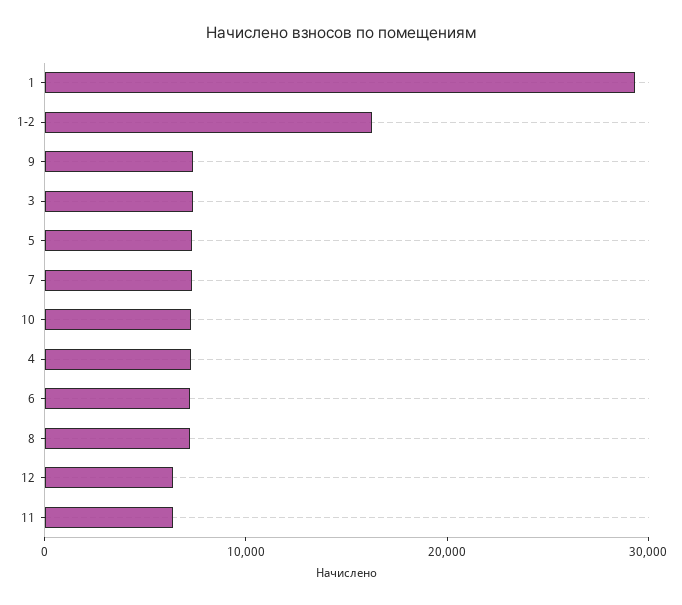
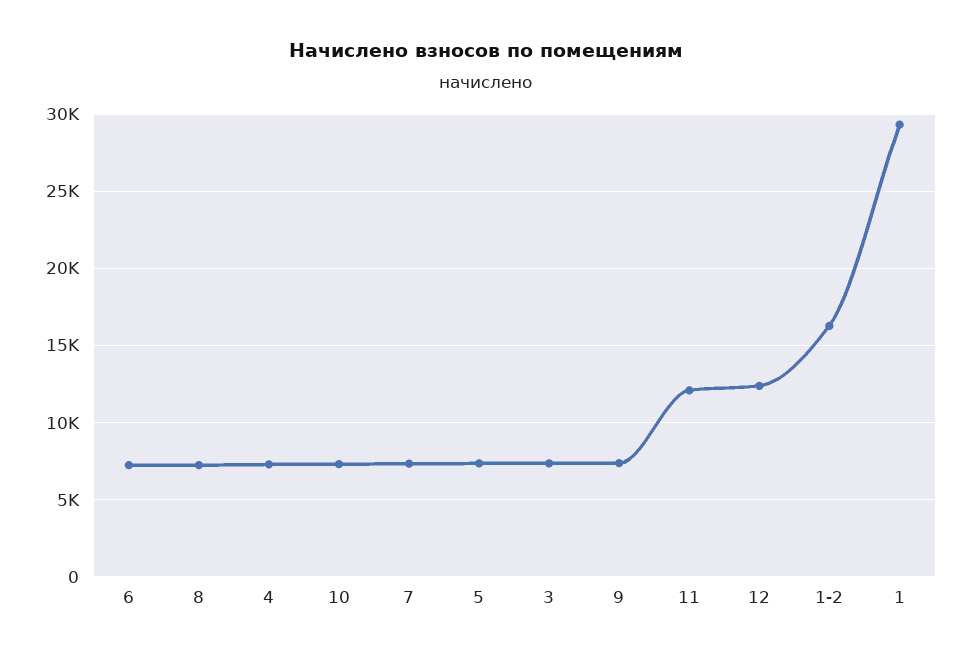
  {
    "1": 29500,
    "1-2": 16500,
    "9": 7500,
    "3": 7500,
    "5": 7500,
    "7": 7500,
    "10": 7500,
    "4": 7500,
    "6": 7000,
    "8": 7000,
-   "12": 6000,
+   "12": 12500,
-   "11": 6000
+   "11": 12000
  }

